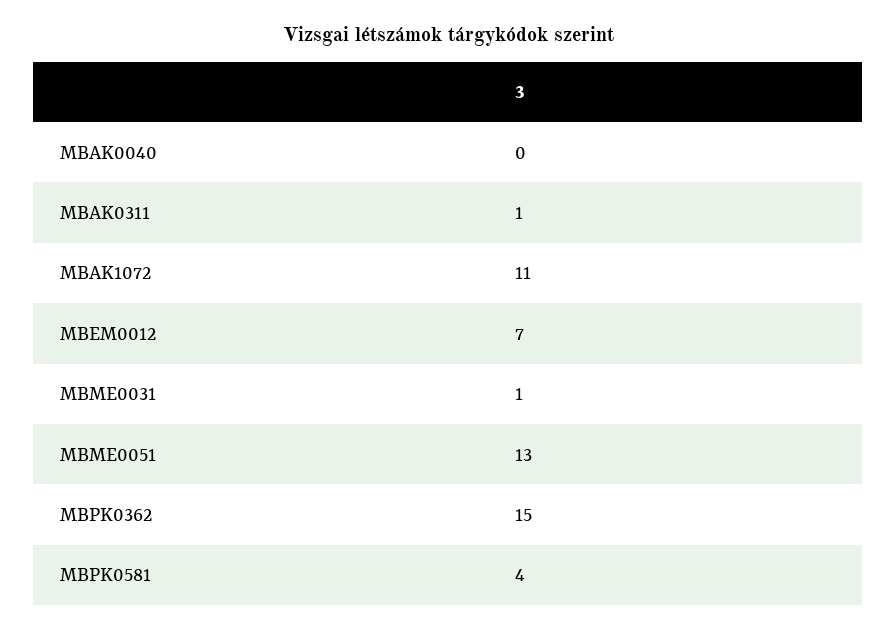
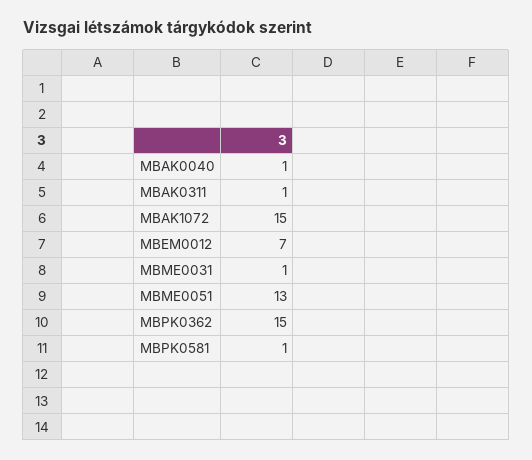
  {
-   "MBAK0040": 0,
+   "MBAK0040": 1,
    "MBAK0311": 1,
-   "MBAK1072": 11,
+   "MBAK1072": 15,
    "MBEM0012": 7,
    "MBME0031": 1,
    "MBME0051": 13,
    "MBPK0362": 15,
-   "MBPK0581": 4
+   "MBPK0581": 1
  }

